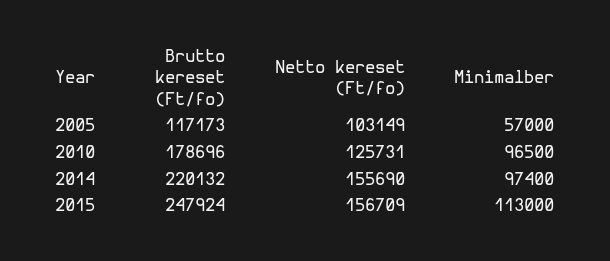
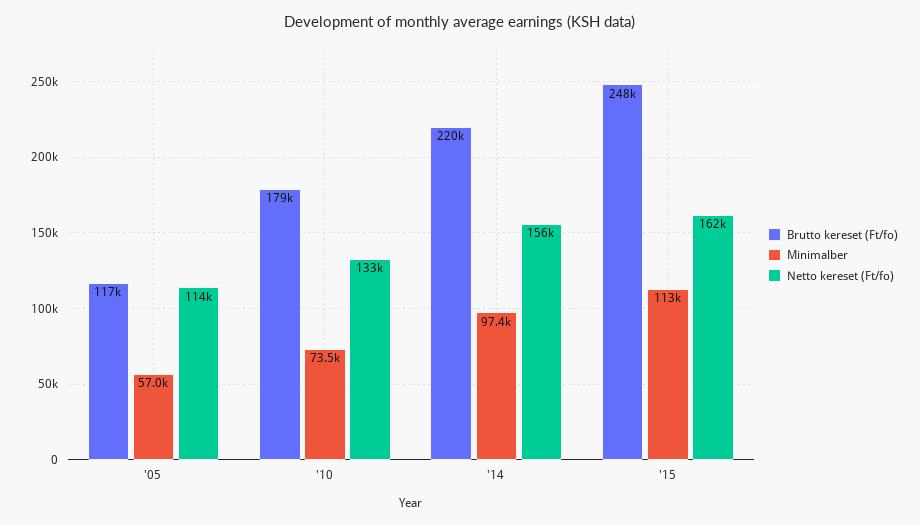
  {
    "Brutto kereset (Ft/fo)": {
      "2005": 117173,
      "2010": 178696,
      "2014": 220132,
      "2015": 247924
    },
    "Netto kereset (Ft/fo)": {
-     "2005": 103149,
+     "2005": 114000,
-     "2010": 125731,
+     "2010": 133000,
      "2014": 155690,
-     "2015": 156709
+     "2015": 162000
    },
    "Minimalber": {
      "2005": 57000,
-     "2010": 96500,
+     "2010": 73500,
      "2014": 97400,
      "2015": 113000
    }
  }

